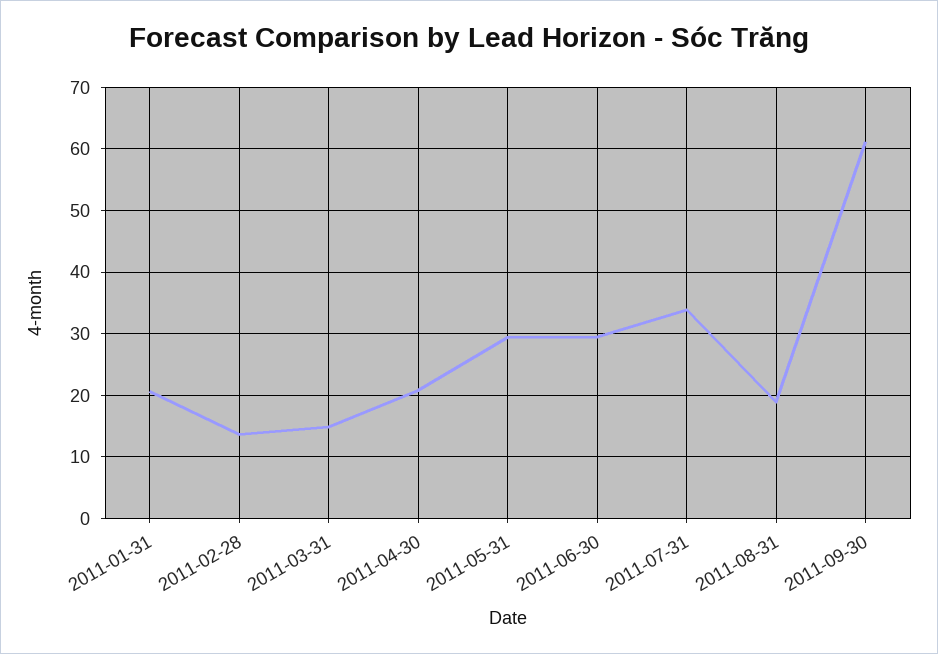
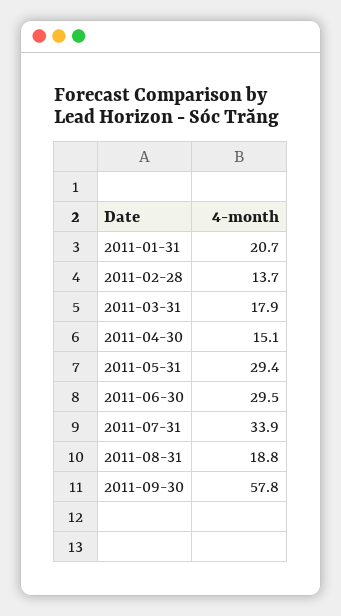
  {
    "2011-01-31": 20.7,
    "2011-02-28": 13.7,
-   "2011-03-31": 15,
+   "2011-03-31": 17.9,
-   "2011-04-30": 21,
+   "2011-04-30": 15.1,
    "2011-05-31": 29.4,
    "2011-06-30": 29.5,
    "2011-07-31": 33.9,
    "2011-08-31": 18.8,
-   "2011-09-30": 61
+   "2011-09-30": 57.8
  }

